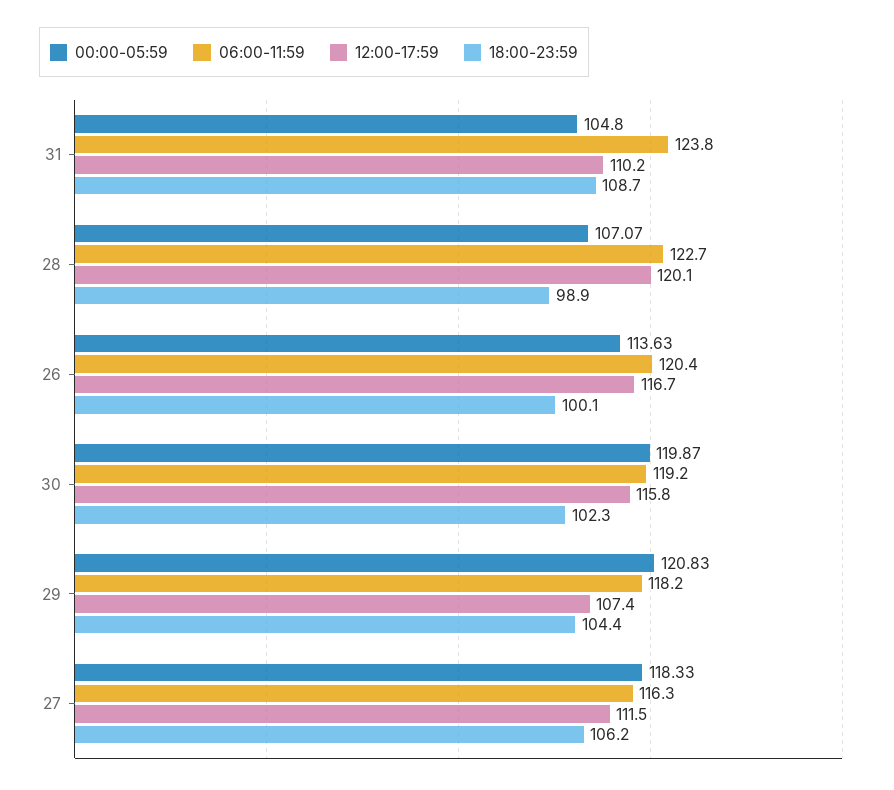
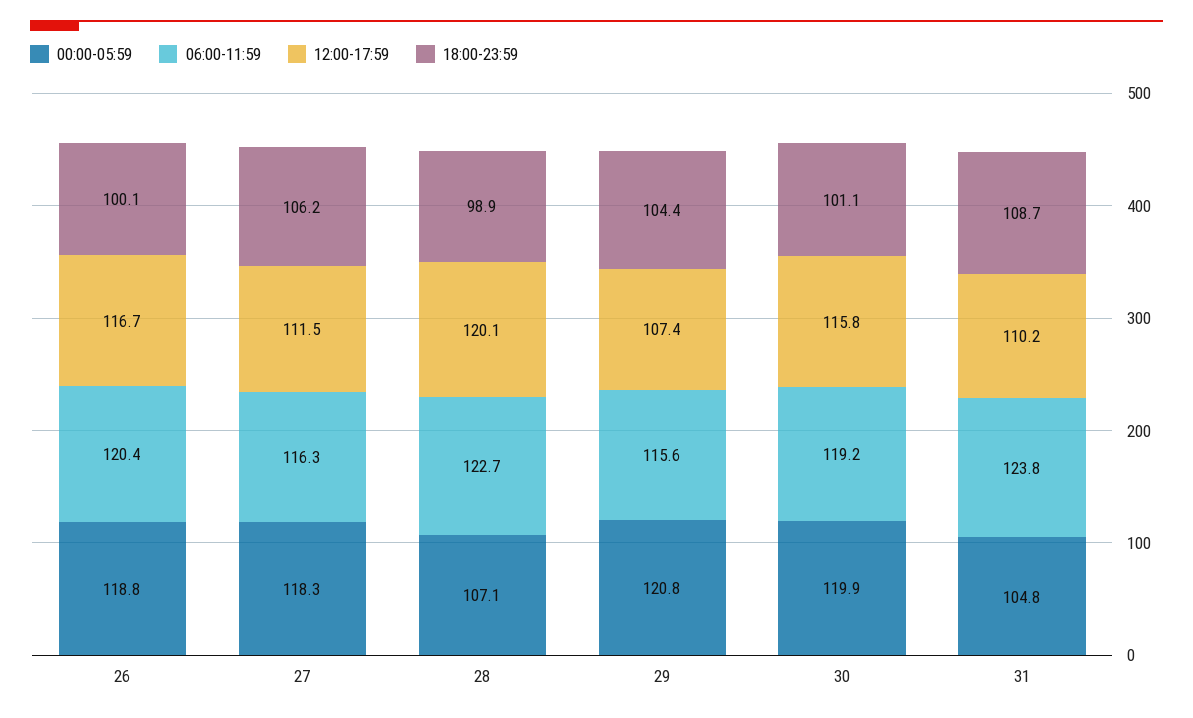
  {
    "00:00-05:59": {
      "31": 104.8,
      "28": 107.07,
-     "26": 113.63,
+     "26": 118.8,
      "30": 119.87,
      "29": 120.83,
      "27": 118.33
    },
    "06:00-11:59": {
      "31": 123.8,
      "28": 122.7,
      "26": 120.4,
      "30": 119.2,
-     "29": 118.2,
+     "29": 115.6,
      "27": 116.3
    },
    "12:00-17:59": {
      "31": 110.2,
      "28": 120.1,
      "26": 116.7,
      "30": 115.8,
      "29": 107.4,
      "27": 111.5
    },
    "18:00-23:59": {
      "31": 108.7,
      "28": 98.9,
      "26": 100.1,
-     "30": 102.3,
+     "30": 101.1,
      "29": 104.4,
      "27": 106.2
    }
  }

